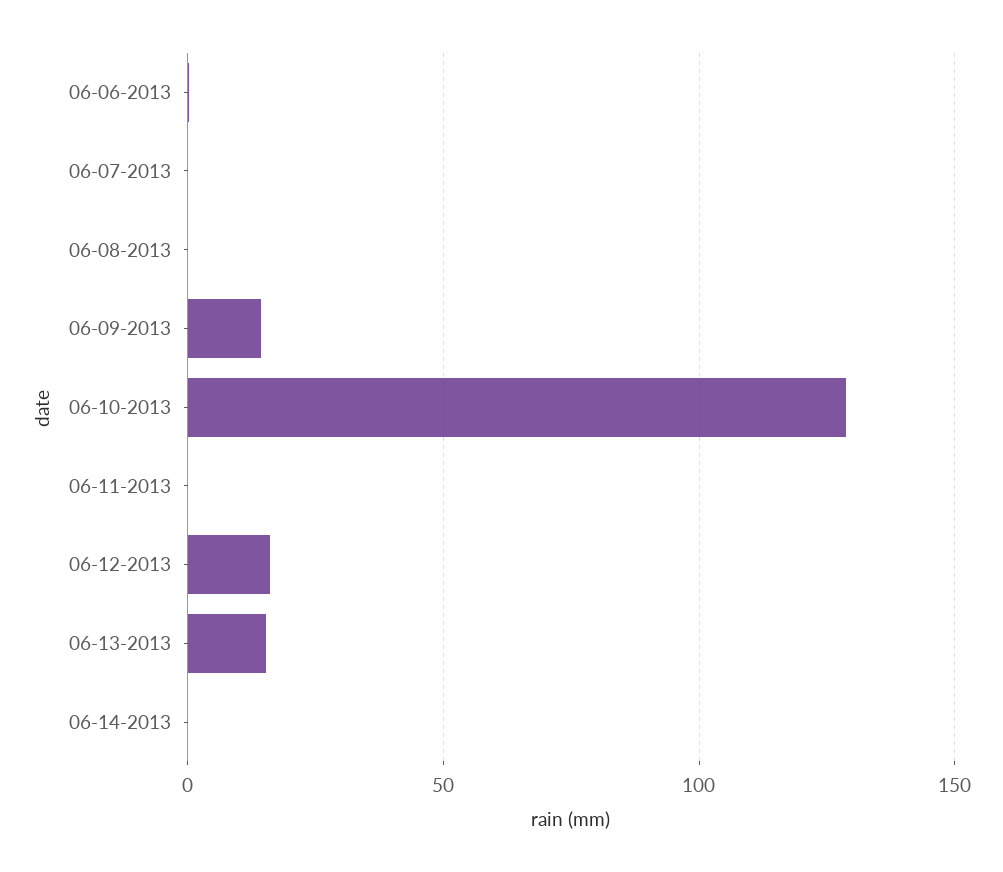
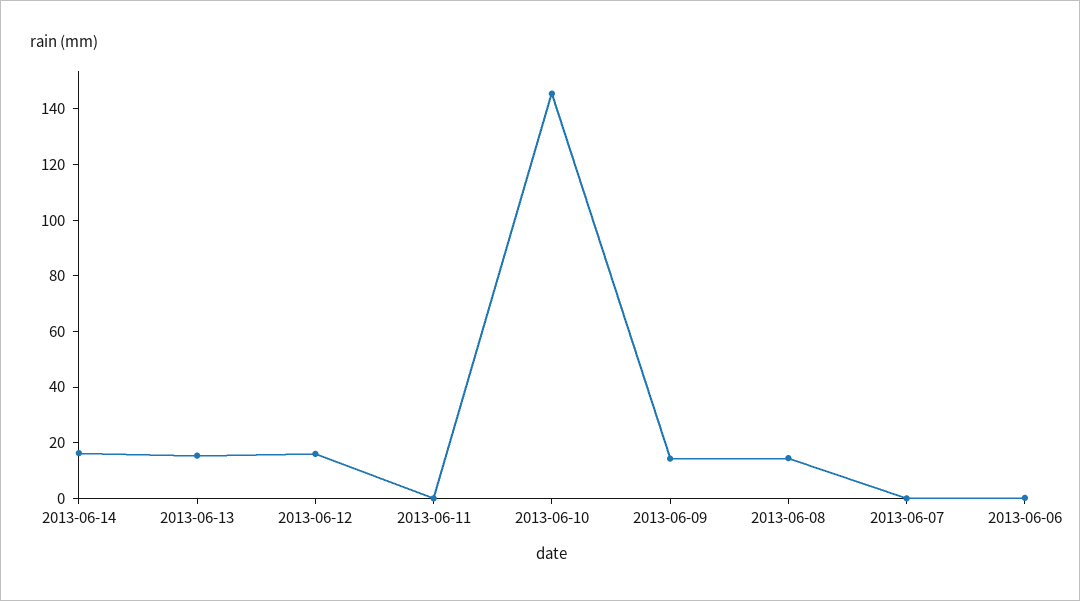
  {
    "06-06-2013": 0,
    "06-07-2013": 0,
-   "06-08-2013": 0,
+   "06-08-2013": 15,
    "06-09-2013": 15,
-   "06-10-2013": 130,
+   "06-10-2013": 145,
    "06-11-2013": 0,
    "06-12-2013": 15,
    "06-13-2013": 15,
-   "06-14-2013": 0
+   "06-14-2013": 15
  }

